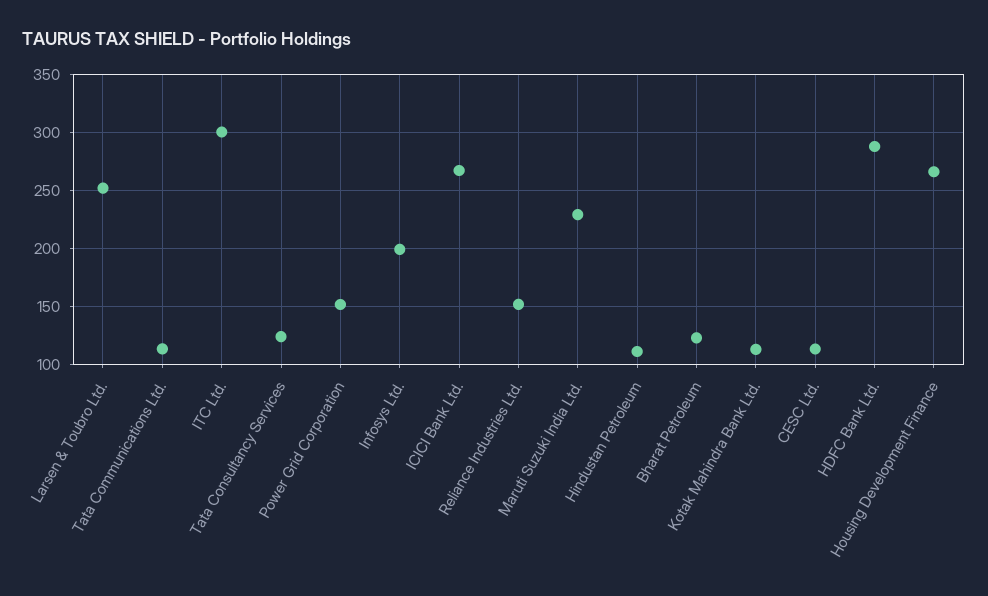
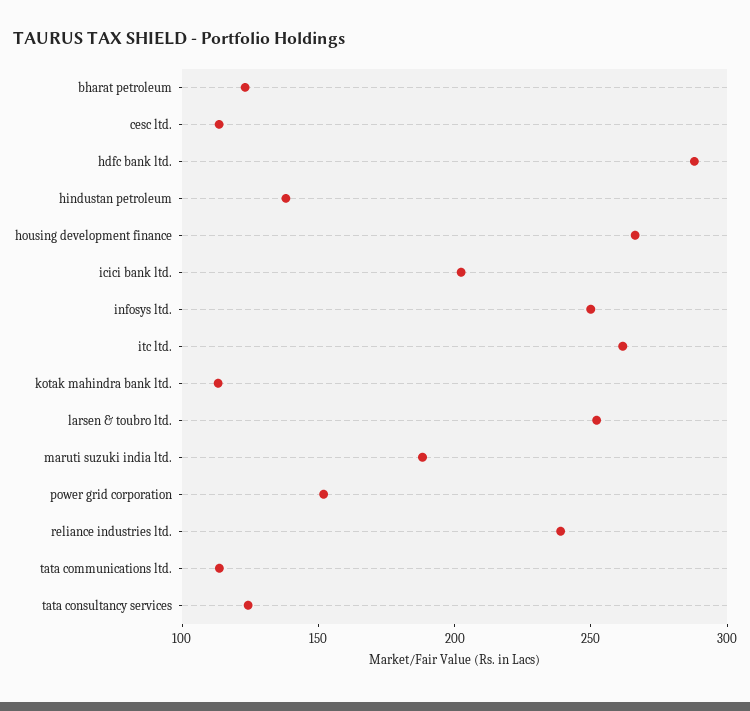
  {
    "Larsen & Toubro Ltd.": 250,
    "Tata Communications Ltd.": 110,
-   "ITC Ltd.": 300,
+   "ITC Ltd.": 260,
    "Tata Consultancy Services": 120,
    "Power Grid Corporation": 150,
-   "Infosys Ltd.": 200,
+   "Infosys Ltd.": 250,
-   "ICICI Bank Ltd.": 270,
+   "ICICI Bank Ltd.": 200,
-   "Reliance Industries Ltd.": 150,
+   "Reliance Industries Ltd.": 240,
-   "Maruti Suzuki India Ltd.": 230,
+   "Maruti Suzuki India Ltd.": 190,
-   "Hindustan Petroleum": 110,
+   "Hindustan Petroleum": 140,
    "Bharat Petroleum": 120,
    "Kotak Mahindra Bank Ltd.": 110,
    "CESC Ltd.": 110,
    "HDFC Bank Ltd.": 290,
    "Housing Development Finance": 270
  }

